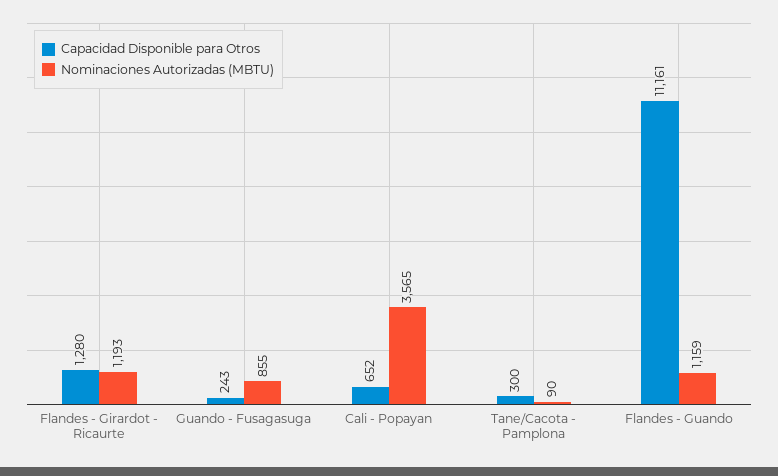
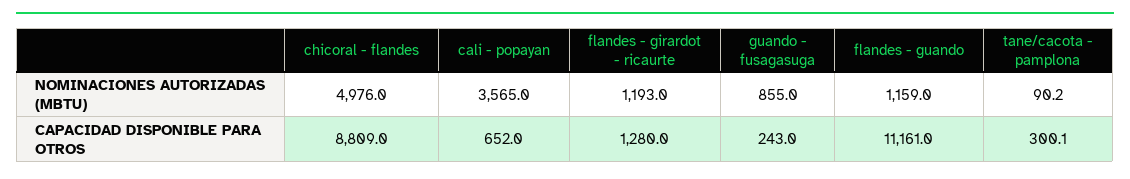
  {
    "Capacidad Disponible para Otros": {
      "Flandes - Girardot - Ricaurte": 1280,
      "Guando - Fusagasuga": 243,
      "Cali - Popayan": 652,
      "Tane/Cacota - Pamplona": 300.1,
-     "Flandes - Guando": 11161
+     "Flandes - Guando": 11161,
+     "chicoral - flandes": 8809
    },
    "Nominaciones Autorizadas (MBTU)": {
      "Flandes - Girardot - Ricaurte": 1193,
      "Guando - Fusagasuga": 855,
      "Cali - Popayan": 3565,
      "Tane/Cacota - Pamplona": 90.2,
-     "Flandes - Guando": 1159
+     "Flandes - Guando": 1159,
+     "chicoral - flandes": 4976
    }
  }

